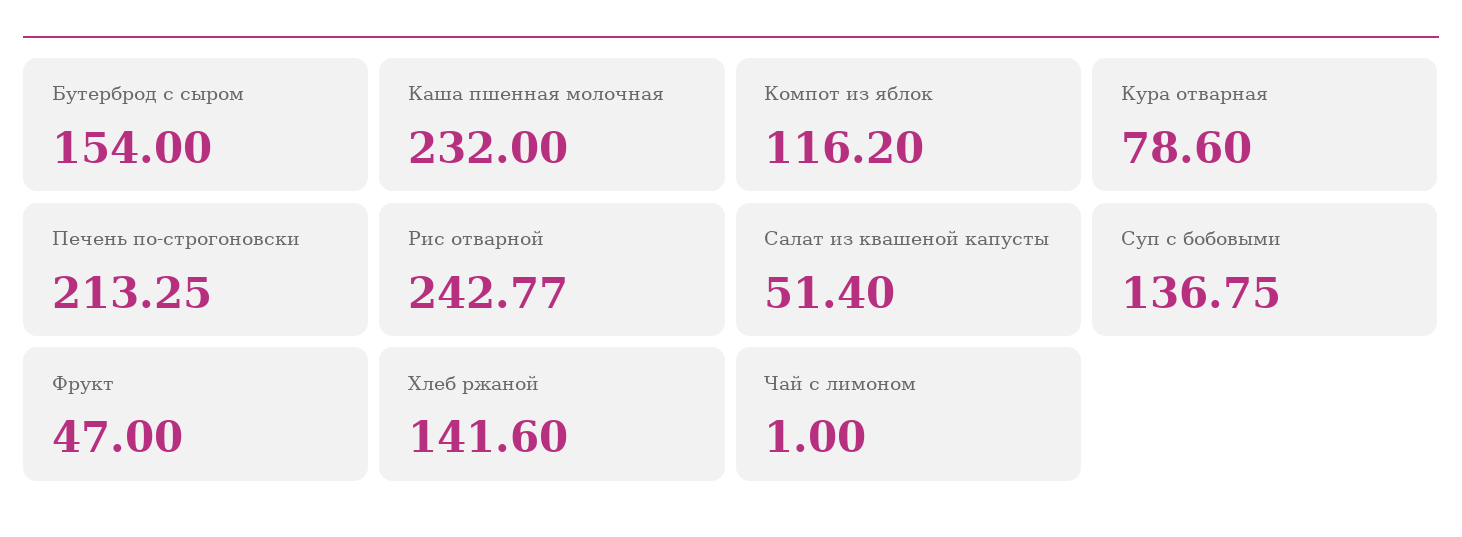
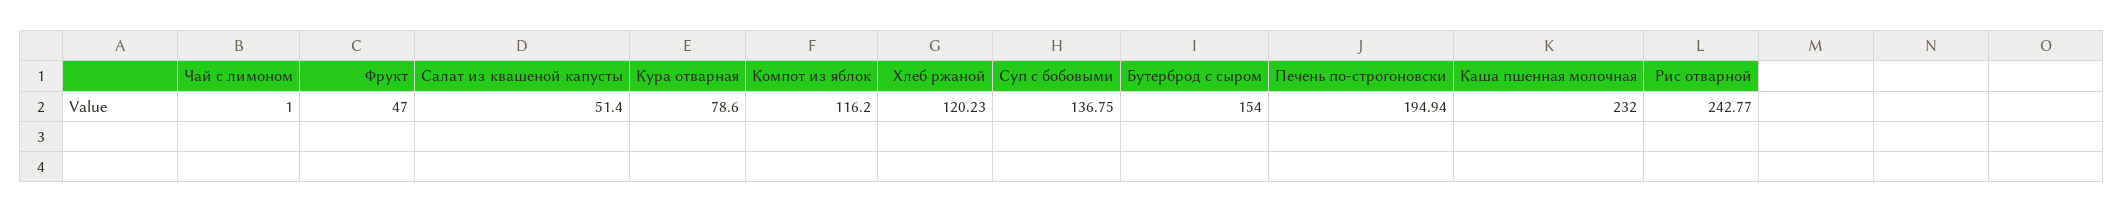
  {
    "Бутерброд с сыром": 154,
    "Каша пшенная молочная": 232,
    "Компот из яблок": 116.2,
    "Кура отварная": 78.6,
-   "Печень по-строгоновски": 213.25,
+   "Печень по-строгоновски": 194.94,
    "Рис отварной": 242.77,
    "Салат из квашеной капусты": 51.4,
    "Суп с бобовыми": 136.75,
    "Фрукт": 47,
-   "Хлеб ржаной": 141.6,
+   "Хлеб ржаной": 120.23,
    "Чай с лимоном": 1
  }

